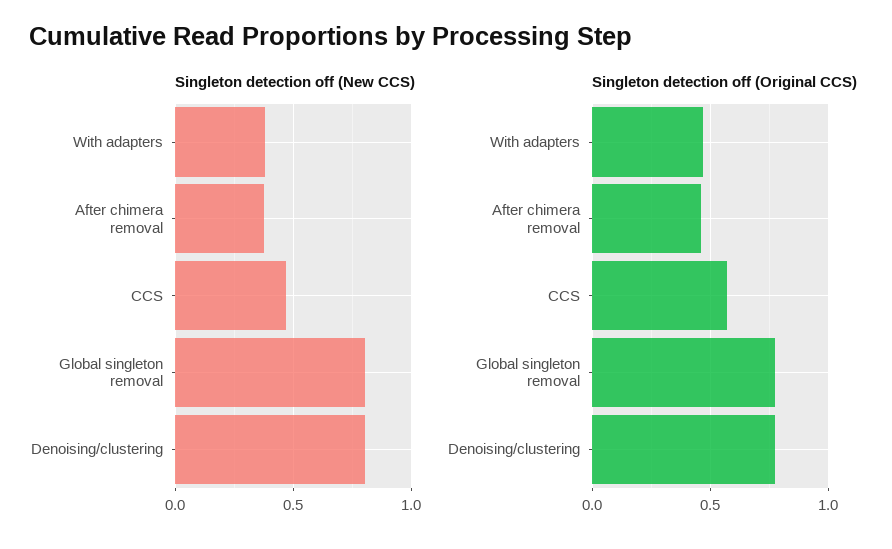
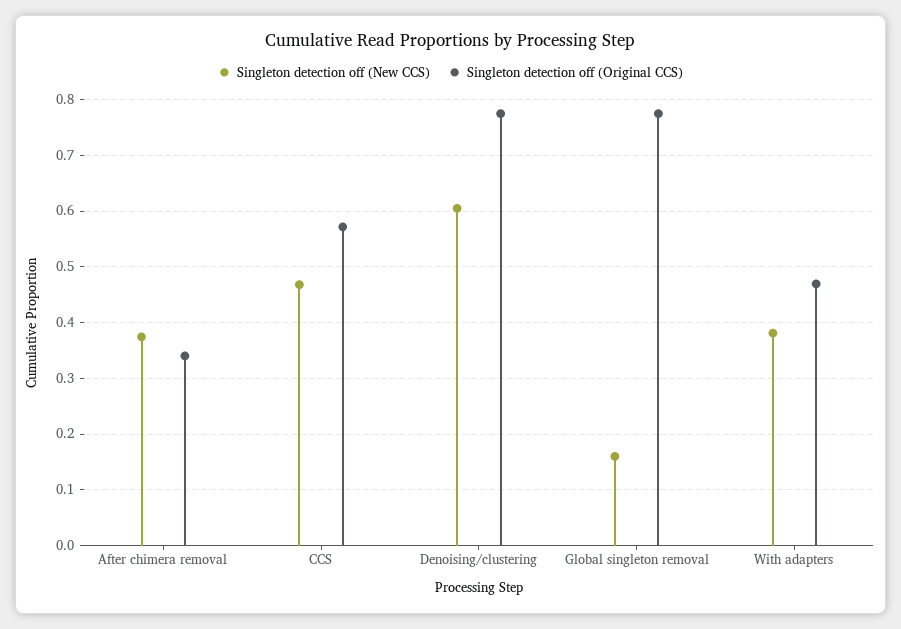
  {
    "Singleton detection off (New CCS)": {
      "With adapters": 0.38,
      "After chimera removal": 0.38,
      "CCS": 0.46,
-     "Global singleton removal": 0.8,
+     "Global singleton removal": 0.16,
-     "Denoising/clustering": 0.8
+     "Denoising/clustering": 0.6
    },
    "Singleton detection off (Original CCS)": {
      "With adapters": 0.46,
-     "After chimera removal": 0.45,
+     "After chimera removal": 0.34,
      "CCS": 0.58,
      "Global singleton removal": 0.78,
      "Denoising/clustering": 0.78
    }
  }

